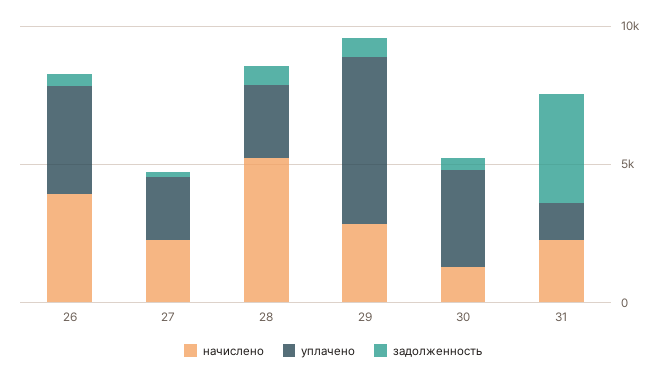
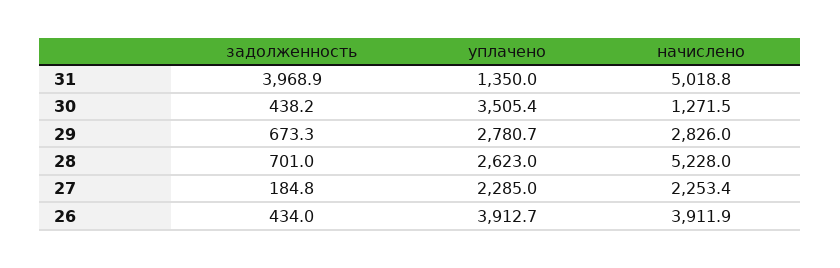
  {
    "начислено": {
      "26": 3911.9,
      "27": 2253.4,
      "28": 5228,
      "29": 2826,
      "30": 1271.5,
-     "31": 2000
+     "31": 5018.8
    },
    "уплачено": {
      "26": 3912.7,
      "27": 2285,
      "28": 2623,
-     "29": 6000,
+     "29": 2780.7,
      "30": 3505.4,
      "31": 1350
    },
    "задолженность": {
      "26": 434,
      "27": 184.8,
      "28": 701,
      "29": 673.3,
      "30": 438.2,
      "31": 3968.9
    }
  }

